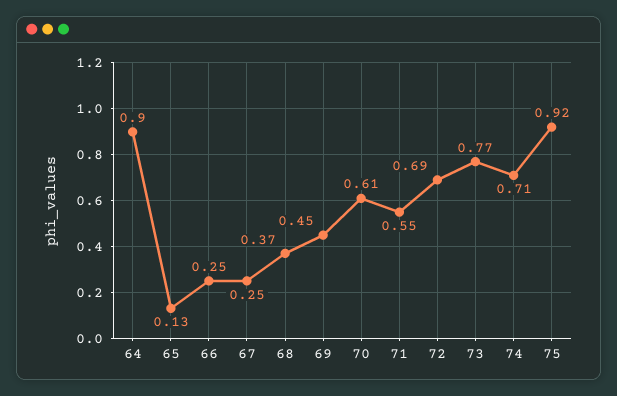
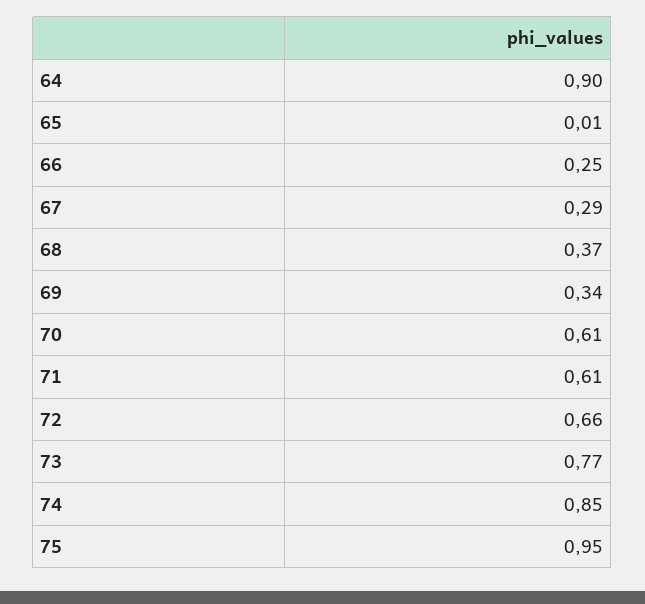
  {
    "64": 0.9,
-   "65": 0.13,
+   "65": 0.01,
    "66": 0.25,
-   "67": 0.25,
+   "67": 0.29,
    "68": 0.37,
-   "69": 0.45,
+   "69": 0.34,
    "70": 0.61,
-   "71": 0.55,
+   "71": 0.61,
-   "72": 0.69,
+   "72": 0.66,
    "73": 0.77,
-   "74": 0.71,
+   "74": 0.85,
-   "75": 0.92
+   "75": 0.95
  }

